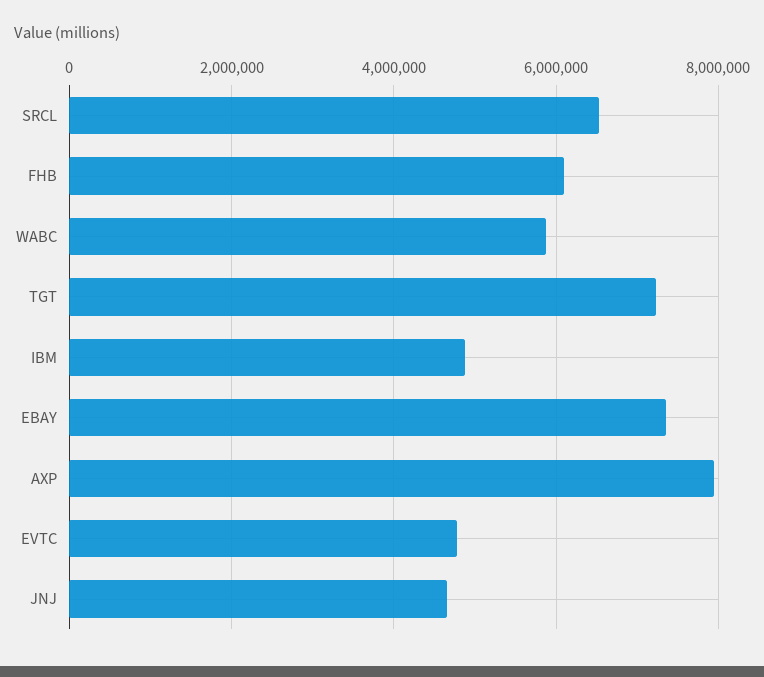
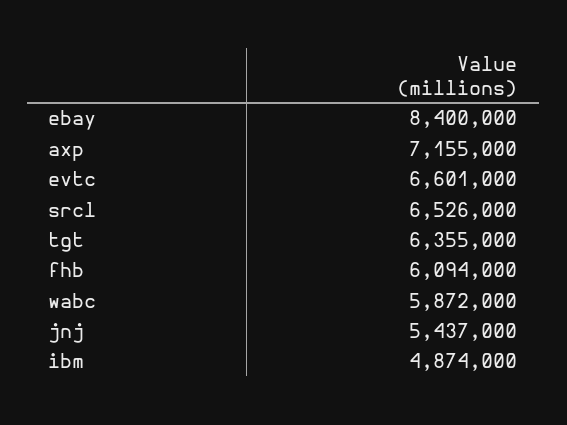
  {
    "SRCL": 6526000,
    "FHB": 6094000,
    "WABC": 5872000,
-   "TGT": 7200000,
+   "TGT": 6355000,
    "IBM": 4874000,
-   "EBAY": 7400000,
+   "EBAY": 8400000,
-   "AXP": 8000000,
+   "AXP": 7155000,
-   "EVTC": 4800000,
+   "EVTC": 6601000,
-   "JNJ": 4600000
+   "JNJ": 5437000
  }

